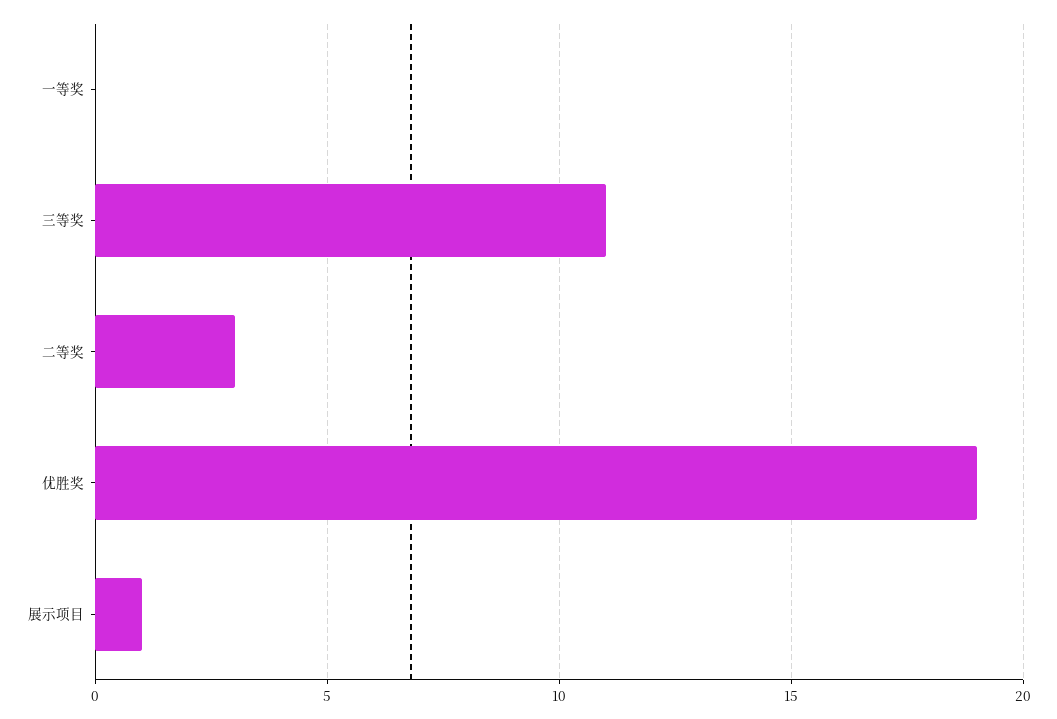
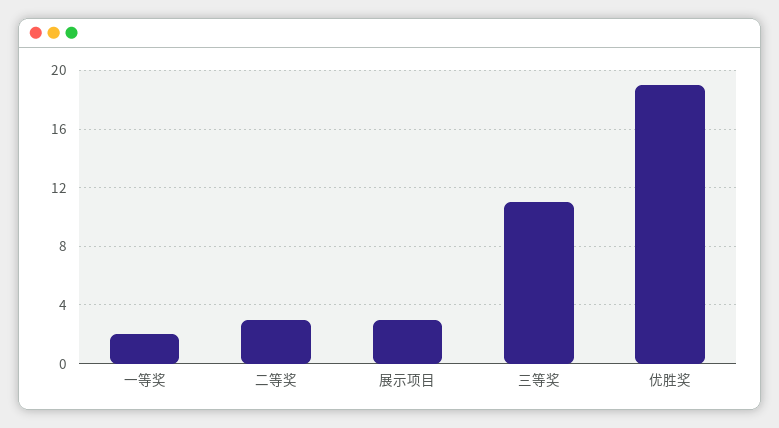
  {
-   "一等奖": 0,
+   "一等奖": 2,
    "三等奖": 11,
    "二等奖": 3,
    "优胜奖": 19,
-   "展示项目": 1
+   "展示项目": 3
  }

